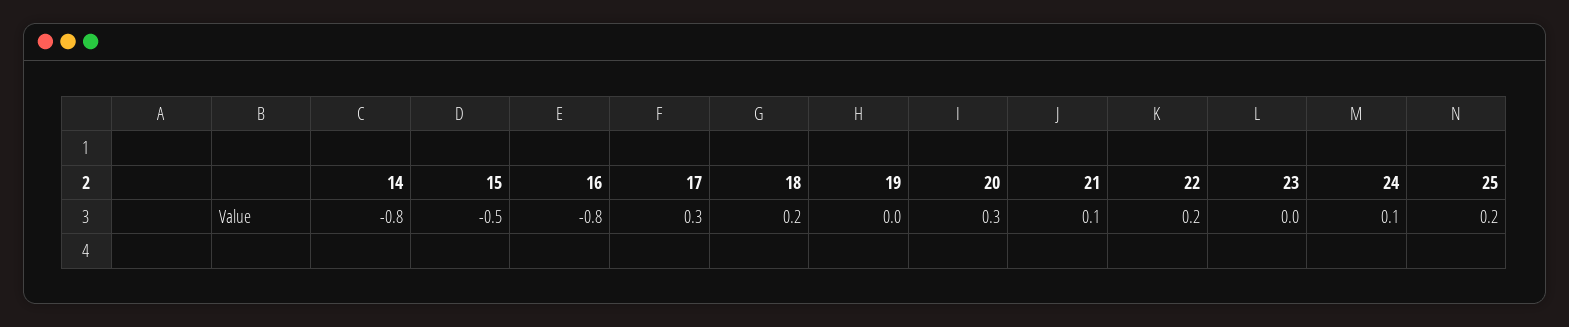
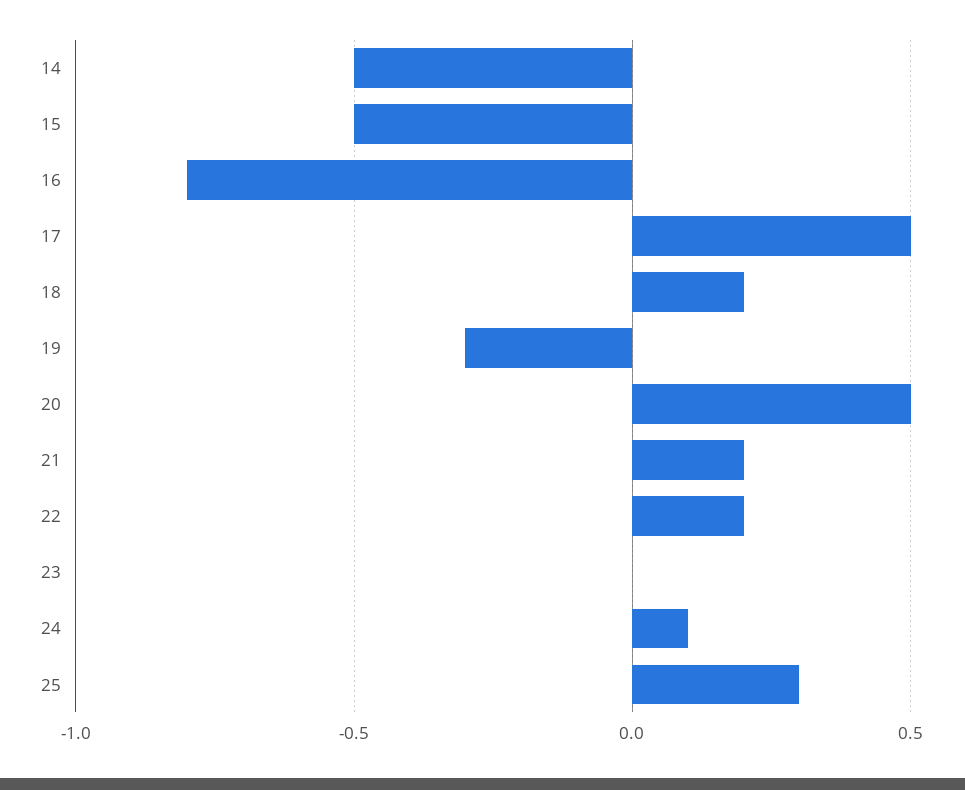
  {
-   "14": -0.8,
+   "14": -0.5,
    "15": -0.5,
    "16": -0.8,
-   "17": 0.3,
+   "17": 0.5,
    "18": 0.2,
-   "19": 0,
+   "19": -0.3,
-   "20": 0.3,
+   "20": 0.5,
-   "21": 0.1,
+   "21": 0.2,
    "22": 0.2,
    "23": 0,
    "24": 0.1,
-   "25": 0.2
+   "25": 0.3
  }

